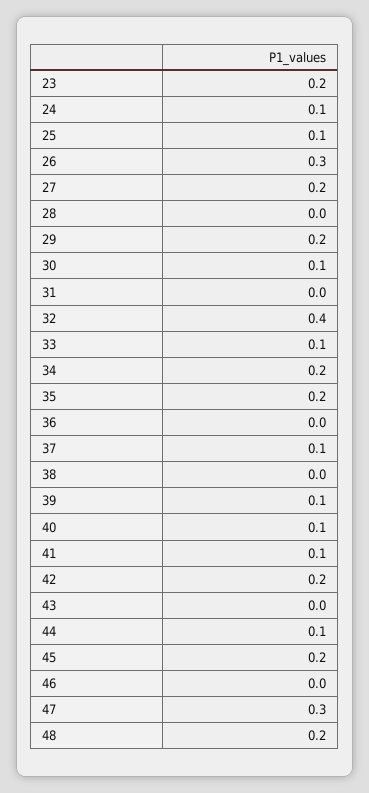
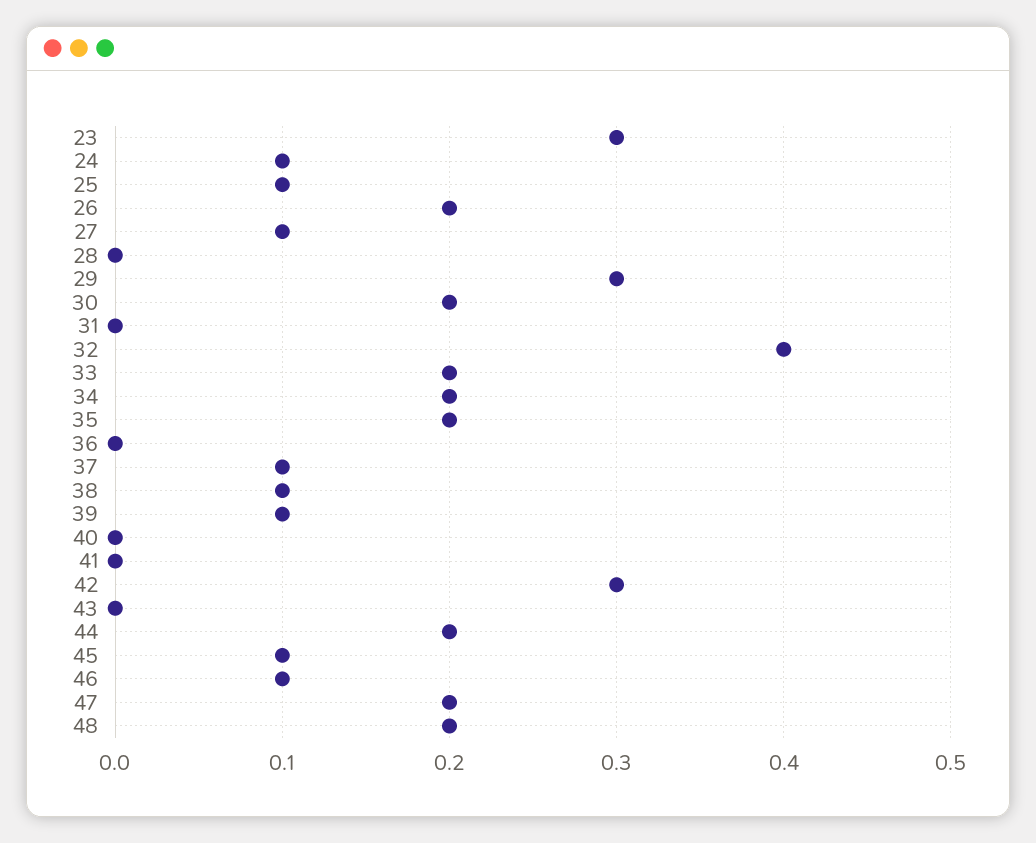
  {
-   "23": 0.2,
+   "23": 0.3,
    "24": 0.1,
    "25": 0.1,
-   "26": 0.3,
+   "26": 0.2,
-   "27": 0.2,
+   "27": 0.1,
    "28": 0,
-   "29": 0.2,
+   "29": 0.3,
-   "30": 0.1,
+   "30": 0.2,
    "31": 0,
    "32": 0.4,
-   "33": 0.1,
+   "33": 0.2,
    "34": 0.2,
    "35": 0.2,
    "36": 0,
    "37": 0.1,
-   "38": 0,
+   "38": 0.1,
    "39": 0.1,
-   "40": 0.1,
+   "40": 0,
-   "41": 0.1,
+   "41": 0,
-   "42": 0.2,
+   "42": 0.3,
    "43": 0,
-   "44": 0.1,
+   "44": 0.2,
-   "45": 0.2,
+   "45": 0.1,
-   "46": 0,
+   "46": 0.1,
-   "47": 0.3,
+   "47": 0.2,
    "48": 0.2
  }

